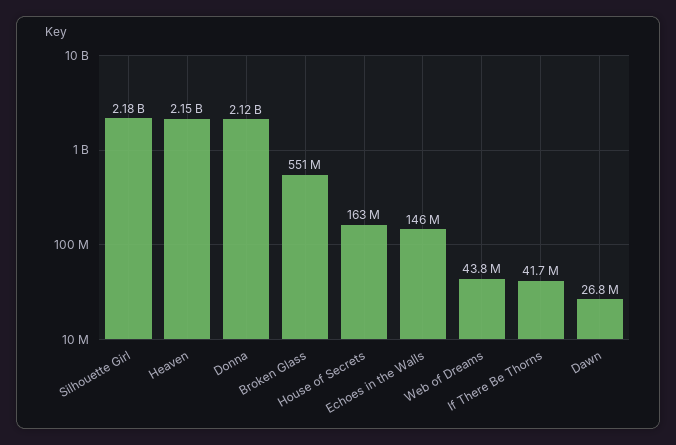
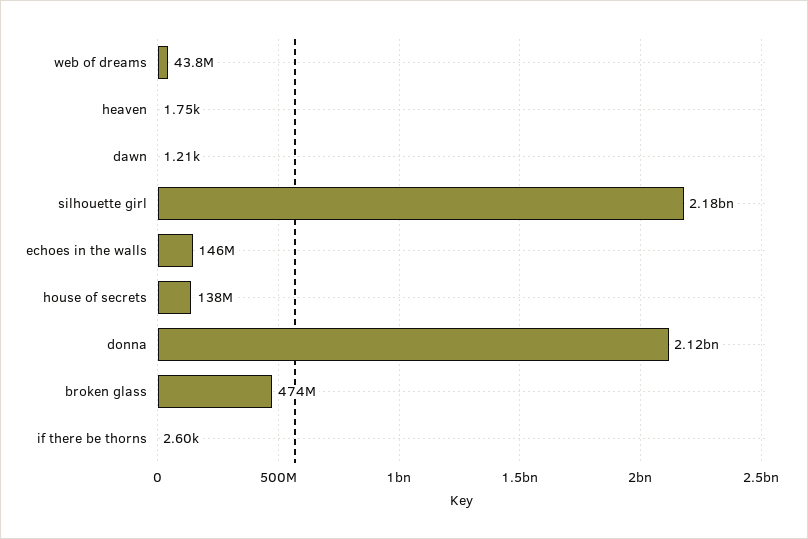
  {
    "Silhouette Girl": 2180000000,
-   "Heaven": 2150000000,
+   "Heaven": 1750,
    "Donna": 2120000000,
-   "Broken Glass": 551000000,
+   "Broken Glass": 474000000,
-   "House of Secrets": 163000000,
+   "House of Secrets": 138000000,
    "Echoes in the Walls": 146000000,
    "Web of Dreams": 43800000,
-   "If There Be Thorns": 41700000,
+   "If There Be Thorns": 2600,
-   "Dawn": 26800000
+   "Dawn": 1210
  }

